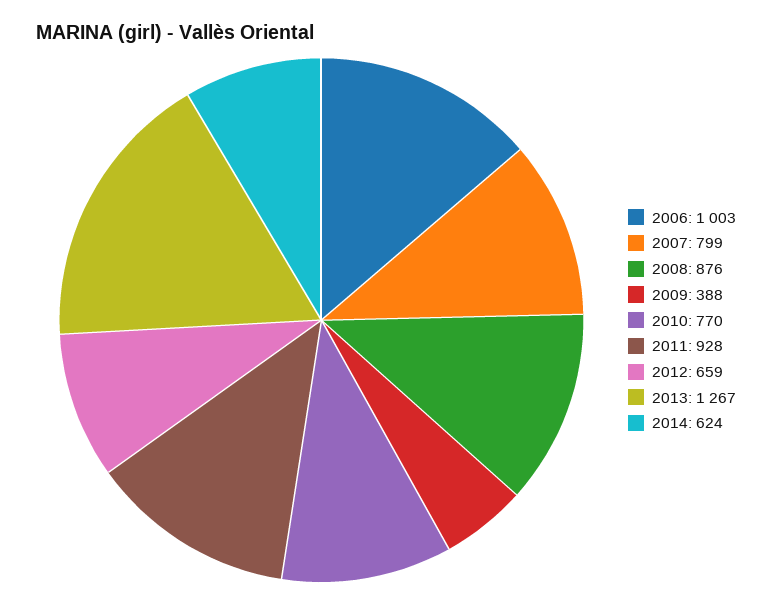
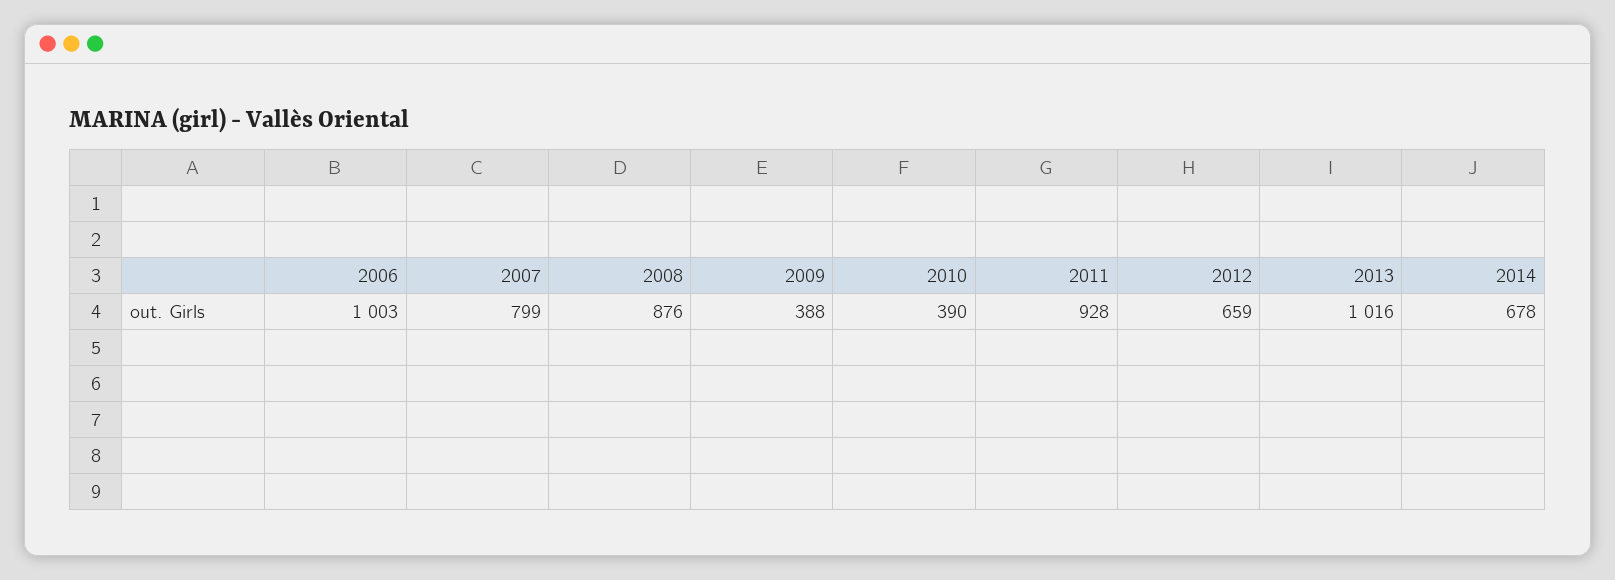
  {
    "2006": 1003,
    "2007": 799,
    "2008": 876,
    "2009": 388,
-   "2010": 770,
+   "2010": 390,
    "2011": 928,
    "2012": 659,
-   "2013": 1267,
+   "2013": 1016,
-   "2014": 624
+   "2014": 678
  }

